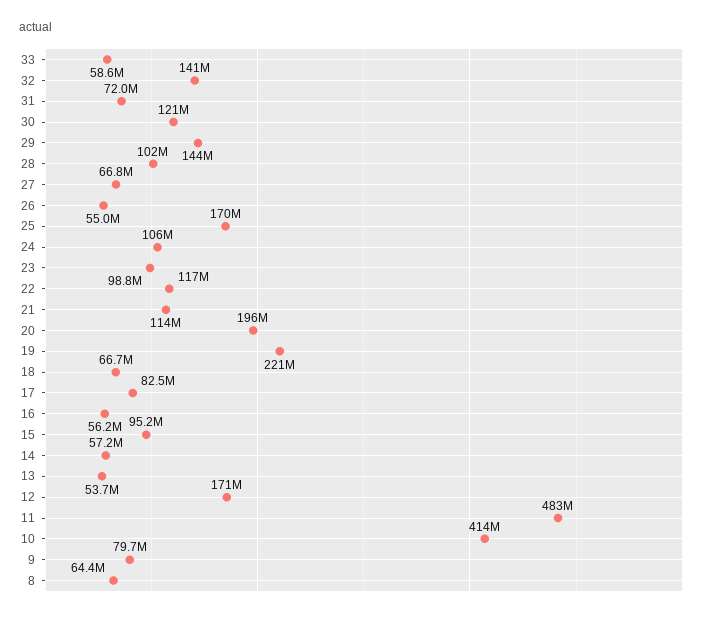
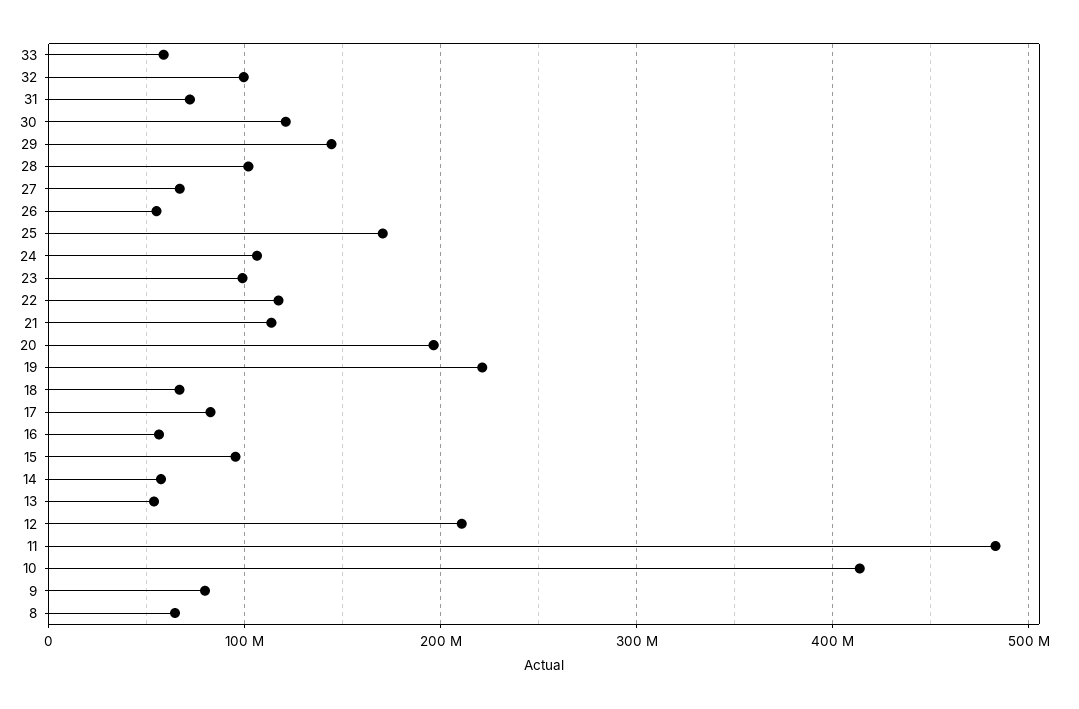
  {
    "33": 58600000,
-   "32": 141000000,
+   "32": 100000000,
    "31": 72000000,
    "30": 121000000,
    "29": 144000000,
    "28": 102000000,
    "27": 66800000,
    "26": 55000000,
    "25": 170000000,
    "24": 106000000,
    "23": 98800000,
    "22": 117000000,
    "21": 114000000,
    "20": 196000000,
    "19": 221000000,
    "18": 66700000,
    "17": 82500000,
    "16": 56200000,
    "15": 95200000,
    "14": 57200000,
    "13": 53700000,
-   "12": 171000000,
+   "12": 210000000,
    "11": 483000000,
    "10": 414000000,
    "9": 79700000,
    "8": 64400000
  }

